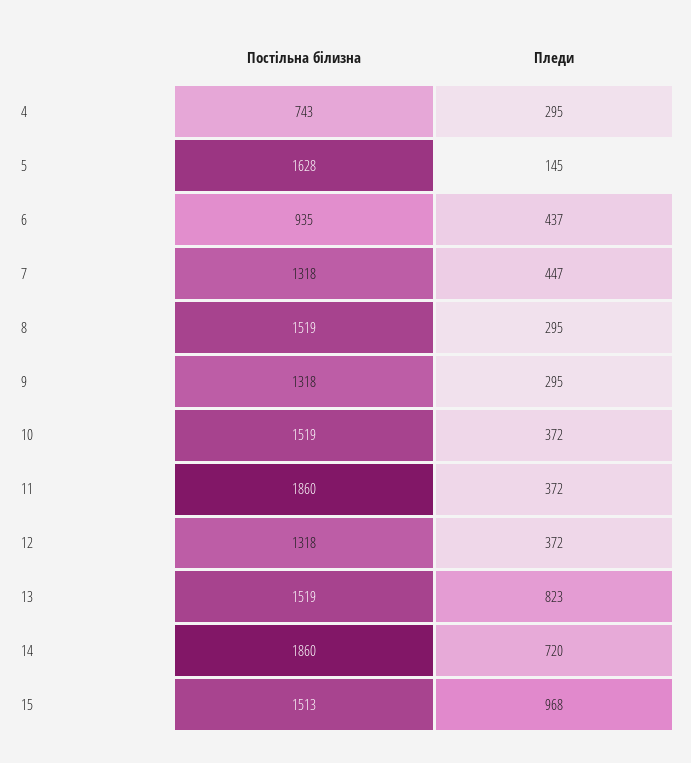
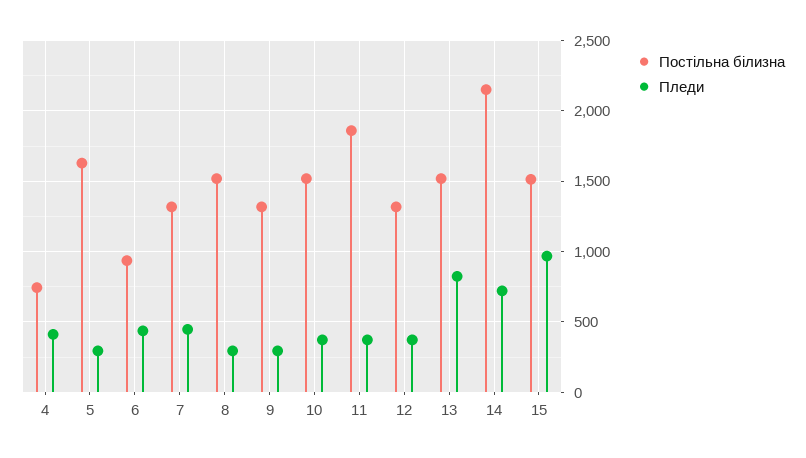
  {
    "Постільна білизна": {
      "4": 743,
      "5": 1628,
      "6": 935,
      "7": 1318,
      "8": 1519,
      "9": 1318,
      "10": 1519,
      "11": 1860,
      "12": 1318,
      "13": 1519,
-     "14": 1860,
+     "14": 2150,
      "15": 1513
    },
    "Пледи": {
-     "4": 295,
+     "4": 400,
-     "5": 145,
+     "5": 300,
      "6": 437,
      "7": 447,
      "8": 295,
      "9": 295,
      "10": 372,
      "11": 372,
      "12": 372,
      "13": 823,
      "14": 720,
      "15": 968
    }
  }

